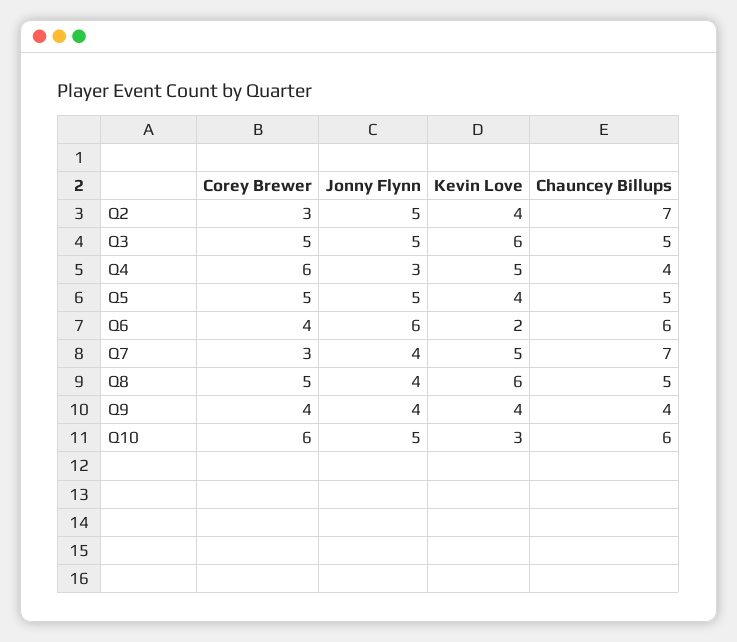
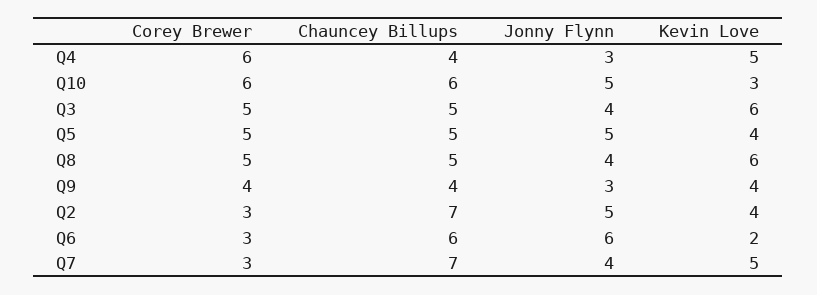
  {
    "Corey Brewer": {
      "Q2": 3,
      "Q3": 5,
      "Q4": 6,
      "Q5": 5,
-     "Q6": 4,
+     "Q6": 3,
      "Q7": 3,
      "Q8": 5,
      "Q9": 4,
      "Q10": 6
    },
    "Jonny Flynn": {
      "Q2": 5,
-     "Q3": 5,
+     "Q3": 4,
      "Q4": 3,
      "Q5": 5,
      "Q6": 6,
      "Q7": 4,
      "Q8": 4,
-     "Q9": 4,
+     "Q9": 3,
      "Q10": 5
    },
    "Kevin Love": {
      "Q2": 4,
      "Q3": 6,
      "Q4": 5,
      "Q5": 4,
      "Q6": 2,
      "Q7": 5,
      "Q8": 6,
      "Q9": 4,
      "Q10": 3
    },
    "Chauncey Billups": {
      "Q2": 7,
      "Q3": 5,
      "Q4": 4,
      "Q5": 5,
      "Q6": 6,
      "Q7": 7,
      "Q8": 5,
      "Q9": 4,
      "Q10": 6
    }
  }

